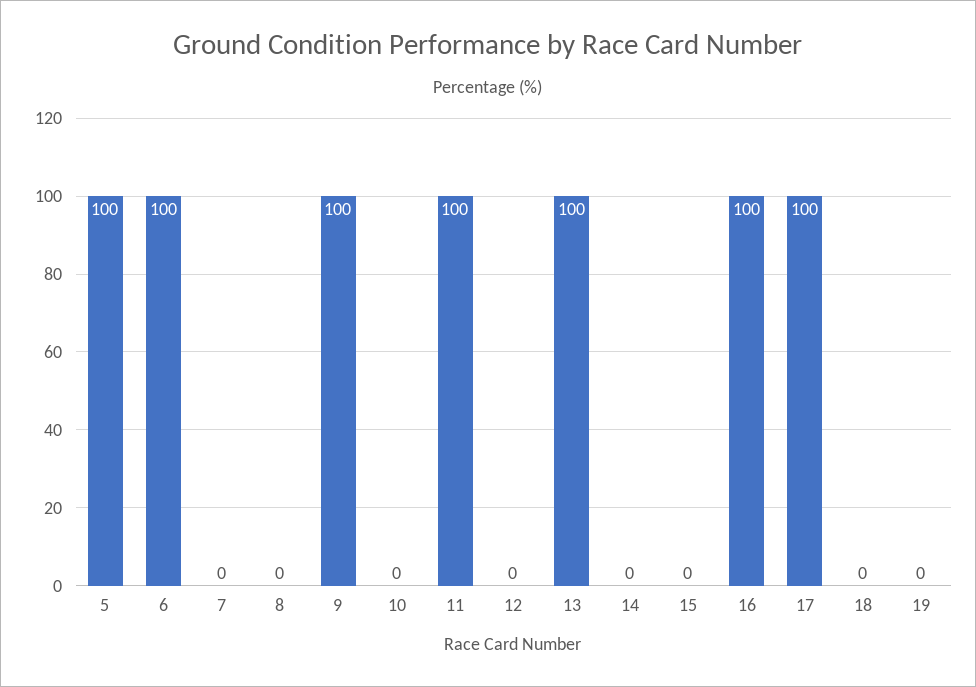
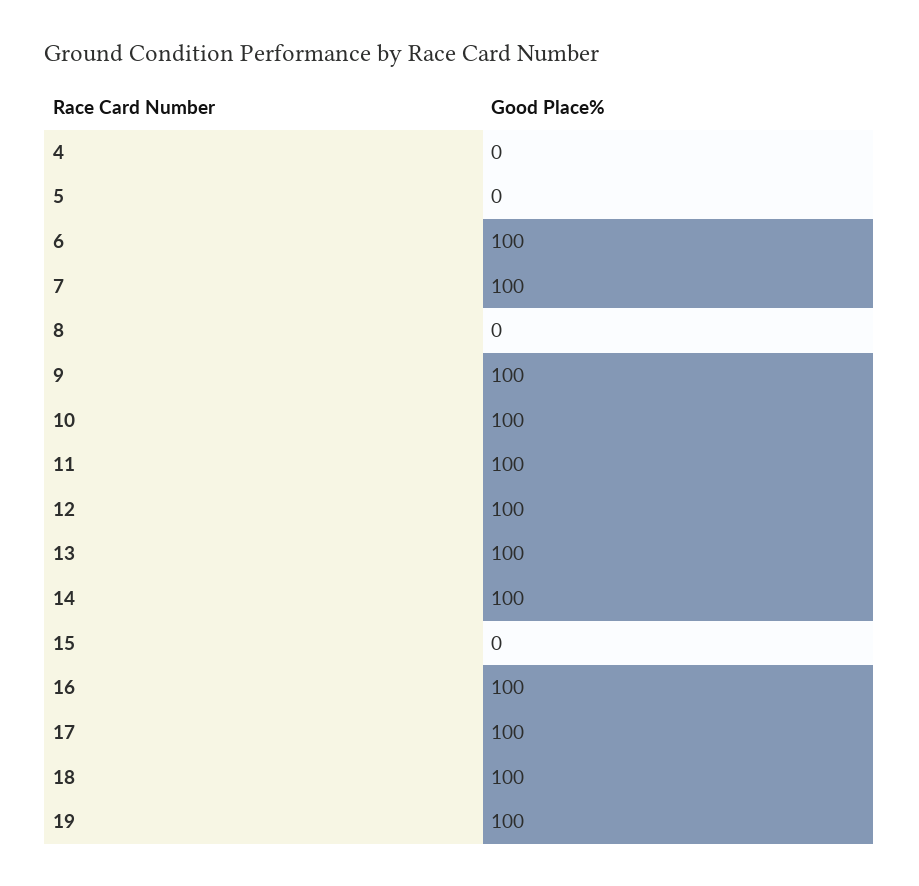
  {
-   "5": 100,
+   "5": 0,
    "6": 100,
-   "7": 0,
+   "7": 100,
    "8": 0,
    "9": 100,
-   "10": 0,
+   "10": 100,
    "11": 100,
-   "12": 0,
+   "12": 100,
    "13": 100,
-   "14": 0,
+   "14": 100,
    "15": 0,
    "16": 100,
    "17": 100,
-   "18": 0,
+   "18": 100,
-   "19": 0
+   "19": 100,
+   "4": 0
  }

